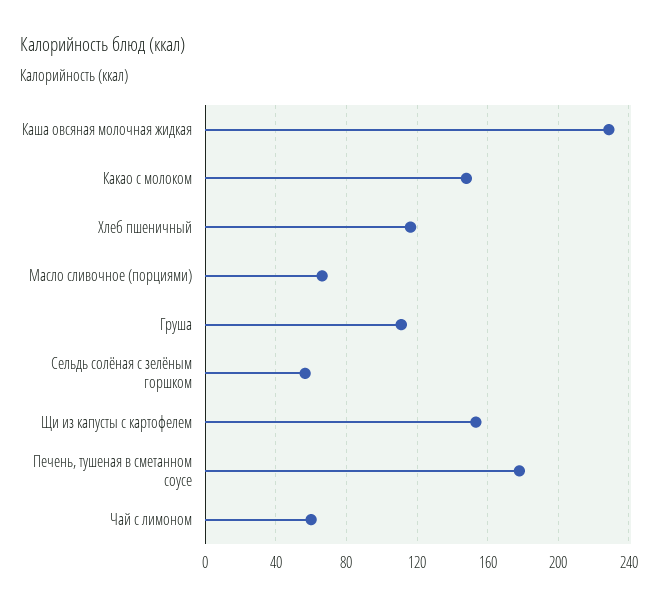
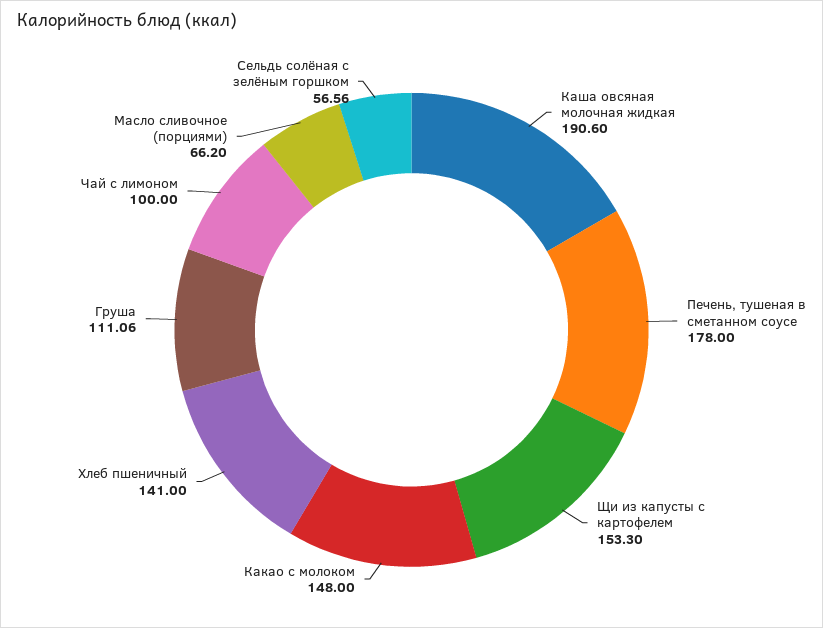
  {
-   "Каша овсяная молочная жидкая": 230,
+   "Каша овсяная молочная жидкая": 190.6,
    "Какао с молоком": 148,
-   "Хлеб пшеничный": 115,
+   "Хлеб пшеничный": 141,
    "Масло сливочное (порциями)": 66.2,
    "Груша": 111.06,
    "Сельдь солёная с зелёным горшком": 56.56,
    "Щи из капусты с картофелем": 153.3,
    "Печень, тушеная в сметанном соусе": 178,
-   "Чай с лимоном": 60
+   "Чай с лимоном": 100
  }

